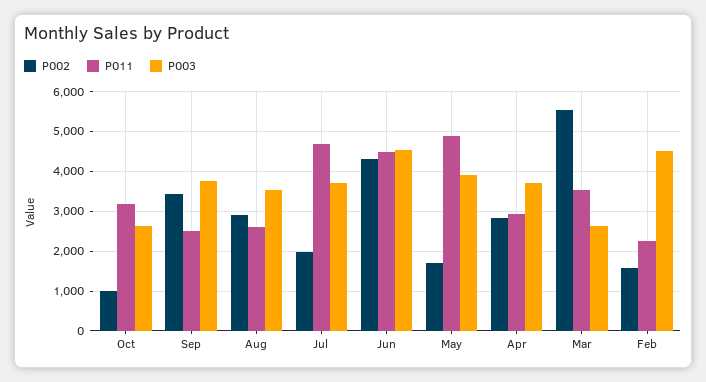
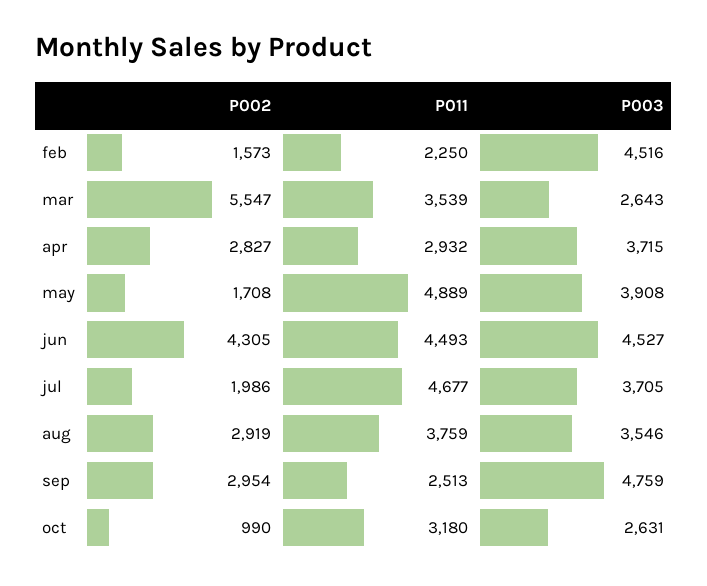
  {
    "P002": {
      "Oct": 990,
-     "Sep": 3400,
+     "Sep": 2954,
      "Aug": 2919,
      "Jul": 1986,
      "Jun": 4305,
      "May": 1708,
      "Apr": 2827,
      "Mar": 5547,
      "Feb": 1573
    },
    "P011": {
      "Oct": 3180,
      "Sep": 2513,
-     "Aug": 2600,
+     "Aug": 3759,
      "Jul": 4677,
      "Jun": 4493,
      "May": 4889,
      "Apr": 2932,
      "Mar": 3539,
      "Feb": 2250
    },
    "P003": {
      "Oct": 2631,
-     "Sep": 3800,
+     "Sep": 4759,
      "Aug": 3546,
      "Jul": 3705,
      "Jun": 4527,
      "May": 3908,
      "Apr": 3715,
      "Mar": 2643,
      "Feb": 4516
    }
  }

